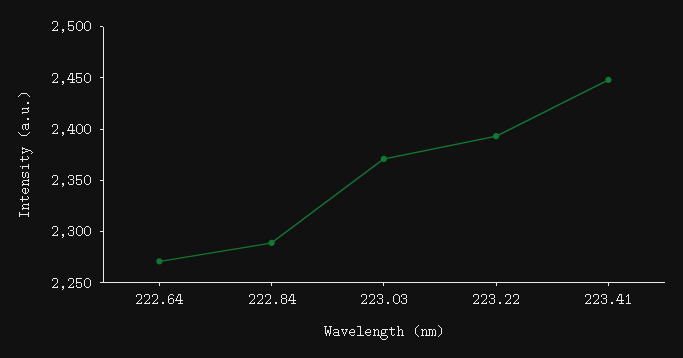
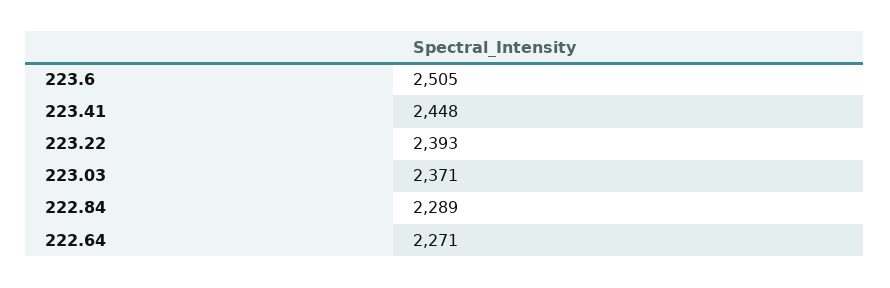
  {
    "222.64": 2271,
    "222.84": 2289,
    "223.03": 2371,
    "223.22": 2393,
-   "223.41": 2448
+   "223.41": 2448,
+   "223.6": 2505
  }

